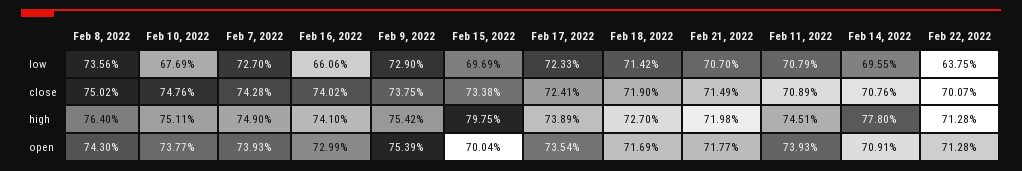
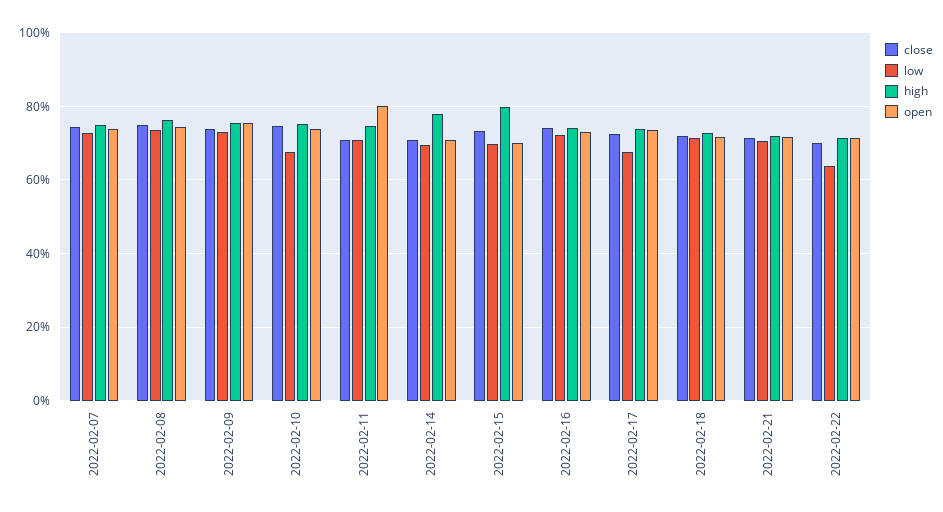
  {
    "low": {
      "Feb 8, 2022": 73.56,
      "Feb 10, 2022": 67.69,
      "Feb 7, 2022": 72.7,
-     "Feb 16, 2022": 66.06,
+     "Feb 16, 2022": 72,
      "Feb 9, 2022": 72.9,
      "Feb 15, 2022": 69.69,
-     "Feb 17, 2022": 72.33,
+     "Feb 17, 2022": 68,
      "Feb 18, 2022": 71.42,
      "Feb 21, 2022": 70.7,
      "Feb 11, 2022": 70.79,
      "Feb 14, 2022": 69.55,
      "Feb 22, 2022": 63.75
    },
    "close": {
      "Feb 8, 2022": 75.02,
      "Feb 10, 2022": 74.76,
      "Feb 7, 2022": 74.28,
      "Feb 16, 2022": 74.02,
      "Feb 9, 2022": 73.75,
      "Feb 15, 2022": 73.38,
      "Feb 17, 2022": 72.41,
      "Feb 18, 2022": 71.9,
      "Feb 21, 2022": 71.49,
      "Feb 11, 2022": 70.89,
      "Feb 14, 2022": 70.76,
      "Feb 22, 2022": 70.07
    },
    "high": {
      "Feb 8, 2022": 76.4,
      "Feb 10, 2022": 75.11,
      "Feb 7, 2022": 74.9,
      "Feb 16, 2022": 74.1,
      "Feb 9, 2022": 75.42,
      "Feb 15, 2022": 79.75,
      "Feb 17, 2022": 73.89,
      "Feb 18, 2022": 72.7,
      "Feb 21, 2022": 71.98,
      "Feb 11, 2022": 74.51,
      "Feb 14, 2022": 77.8,
      "Feb 22, 2022": 71.28
    },
    "open": {
      "Feb 8, 2022": 74.3,
      "Feb 10, 2022": 73.77,
      "Feb 7, 2022": 73.93,
      "Feb 16, 2022": 72.99,
      "Feb 9, 2022": 75.39,
      "Feb 15, 2022": 70.04,
      "Feb 17, 2022": 73.54,
      "Feb 18, 2022": 71.69,
      "Feb 21, 2022": 71.77,
-     "Feb 11, 2022": 73.93,
+     "Feb 11, 2022": 80,
      "Feb 14, 2022": 70.91,
      "Feb 22, 2022": 71.28
    }
  }

